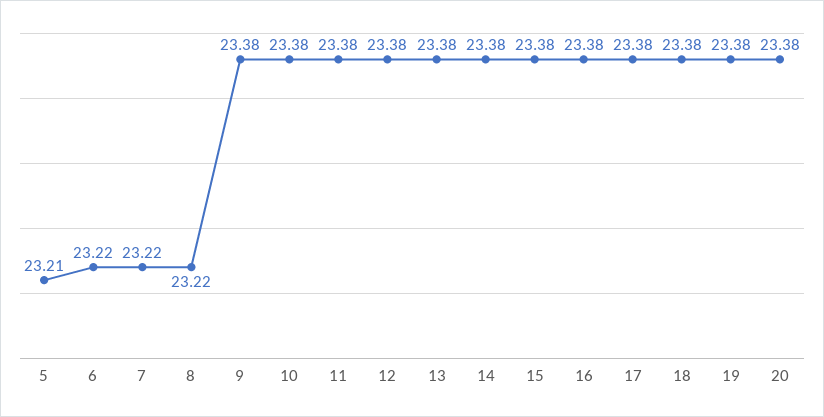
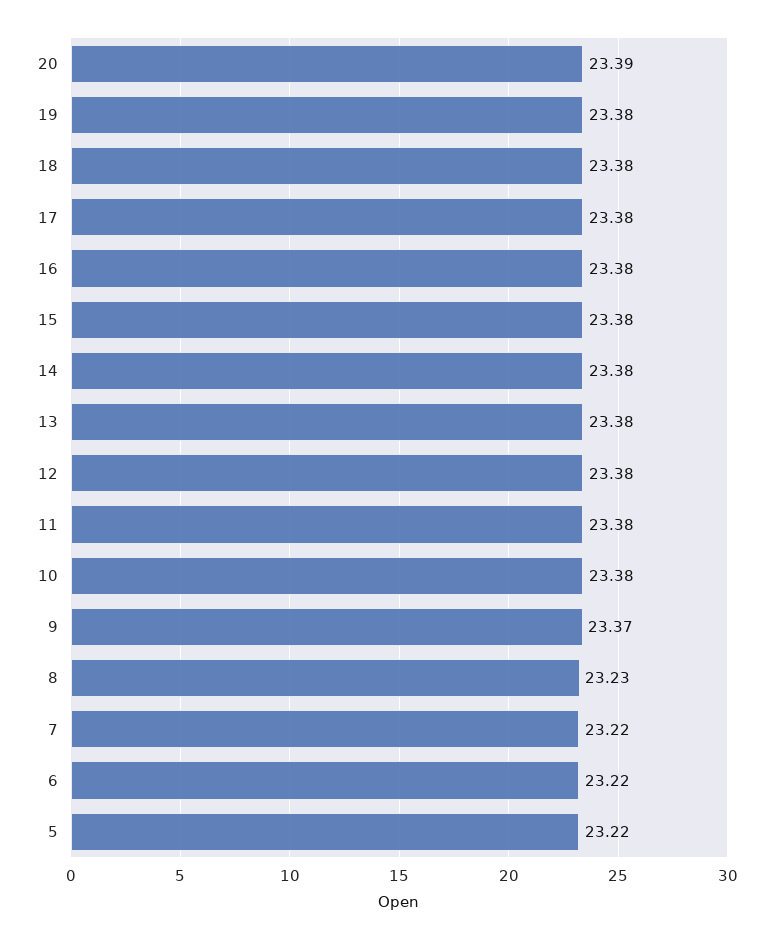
  {
-   "5": 23.21,
+   "5": 23.22,
    "6": 23.22,
    "7": 23.22,
-   "8": 23.22,
+   "8": 23.23,
-   "9": 23.38,
+   "9": 23.37,
    "10": 23.38,
    "11": 23.38,
    "12": 23.38,
    "13": 23.38,
    "14": 23.38,
    "15": 23.38,
    "16": 23.38,
    "17": 23.38,
    "18": 23.38,
    "19": 23.38,
-   "20": 23.38
+   "20": 23.39
  }

